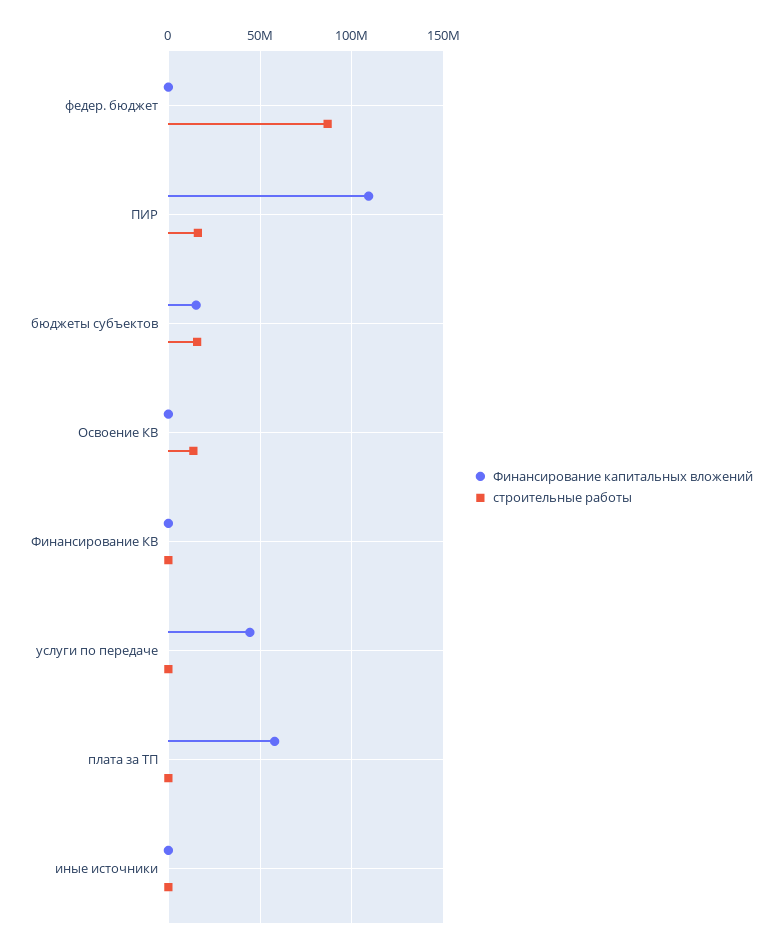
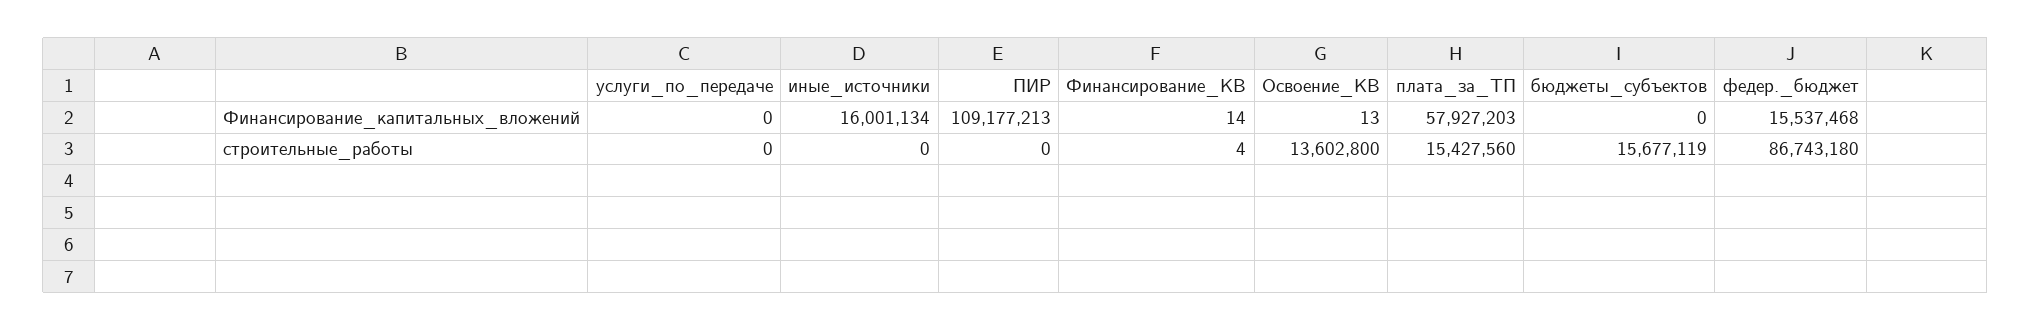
  {
    "Финансирование капитальных вложений": {
-     "федер. бюджет": 0,
+     "федер. бюджет": 15537468,
      "ПИР": 109177213,
-     "бюджеты субъектов": 15000000,
+     "бюджеты субъектов": 0,
      "Освоение КВ": 13,
      "Финансирование КВ": 14,
-     "услуги по передаче": 45000000,
+     "услуги по передаче": 0,
      "плата за ТП": 57927203,
-     "иные источники": 0
+     "иные источники": 16001134
    },
    "строительные работы": {
      "федер. бюджет": 86743180,
-     "ПИР": 15000000,
+     "ПИР": 0,
      "бюджеты субъектов": 15677119,
      "Освоение КВ": 13602800,
      "Финансирование КВ": 4,
      "услуги по передаче": 0,
-     "плата за ТП": 0,
+     "плата за ТП": 15427560,
      "иные источники": 0
    }
  }

